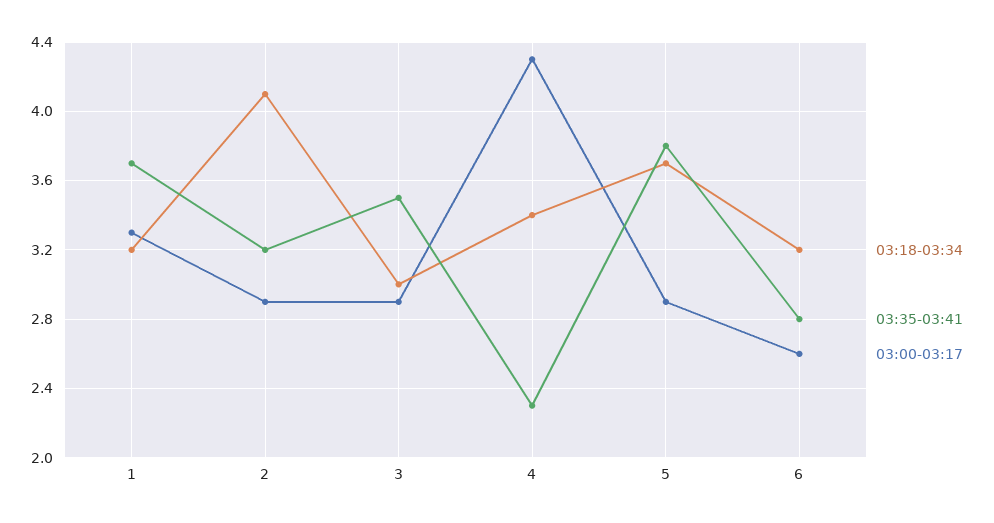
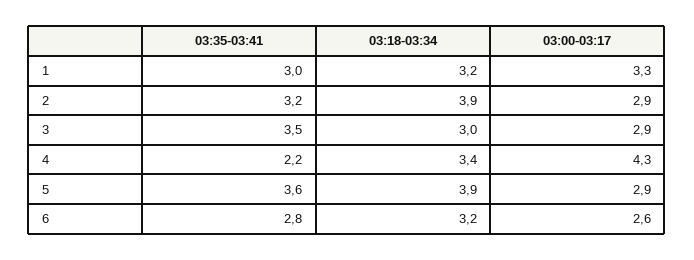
  {
    "03:18-03:34": {
      "1": 3.2,
-     "2": 4.1,
+     "2": 3.9,
      "3": 3,
      "4": 3.4,
-     "5": 3.7,
+     "5": 3.9,
      "6": 3.2
    },
    "03:35-03:41": {
-     "1": 3.7,
+     "1": 3,
      "2": 3.2,
      "3": 3.5,
-     "4": 2.3,
+     "4": 2.2,
-     "5": 3.8,
+     "5": 3.6,
      "6": 2.8
    },
    "03:00-03:17": {
      "1": 3.3,
      "2": 2.9,
      "3": 2.9,
      "4": 4.3,
      "5": 2.9,
      "6": 2.6
    }
  }

